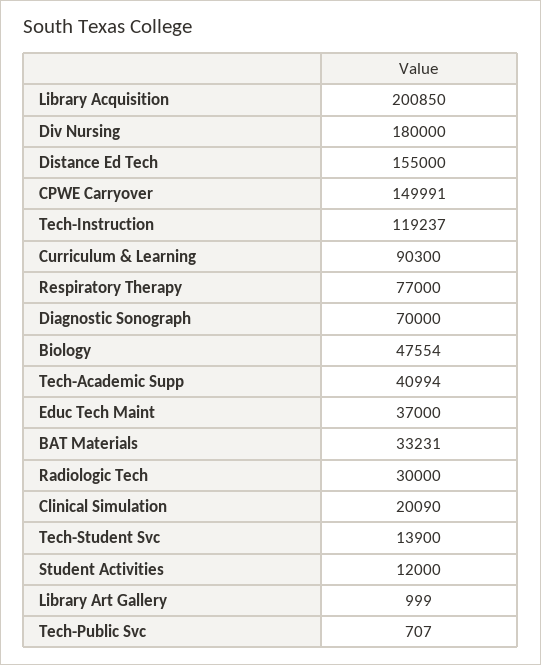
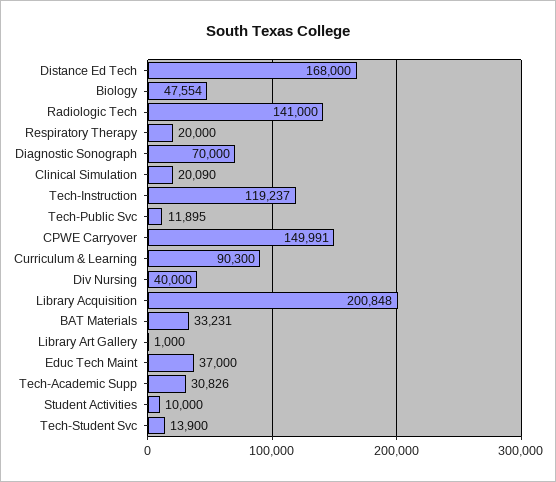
  {
-   "Library Acquisition": 200850,
+   "Library Acquisition": 200848,
-   "Div Nursing": 180000,
+   "Div Nursing": 40000,
-   "Distance Ed Tech": 155000,
+   "Distance Ed Tech": 168000,
    "CPWE Carryover": 149991,
    "Tech-Instruction": 119237,
    "Curriculum & Learning": 90300,
-   "Respiratory Therapy": 77000,
+   "Respiratory Therapy": 20000,
    "Diagnostic Sonograph": 70000,
    "Biology": 47554,
-   "Tech-Academic Supp": 40994,
+   "Tech-Academic Supp": 30826,
    "Educ Tech Maint": 37000,
    "BAT Materials": 33231,
-   "Radiologic Tech": 30000,
+   "Radiologic Tech": 141000,
    "Clinical Simulation": 20090,
    "Tech-Student Svc": 13900,
-   "Student Activities": 12000,
+   "Student Activities": 10000,
-   "Library Art Gallery": 999,
+   "Library Art Gallery": 1000,
-   "Tech-Public Svc": 707
+   "Tech-Public Svc": 11895
  }

